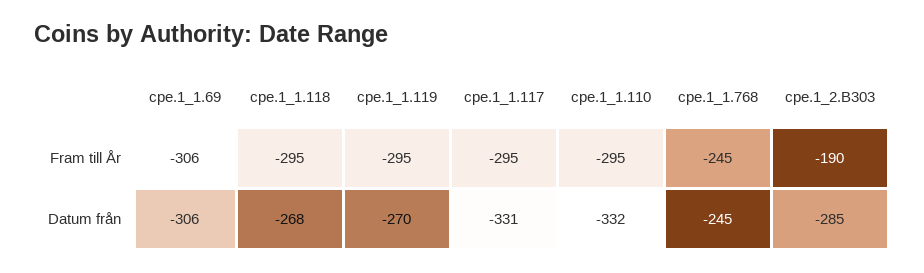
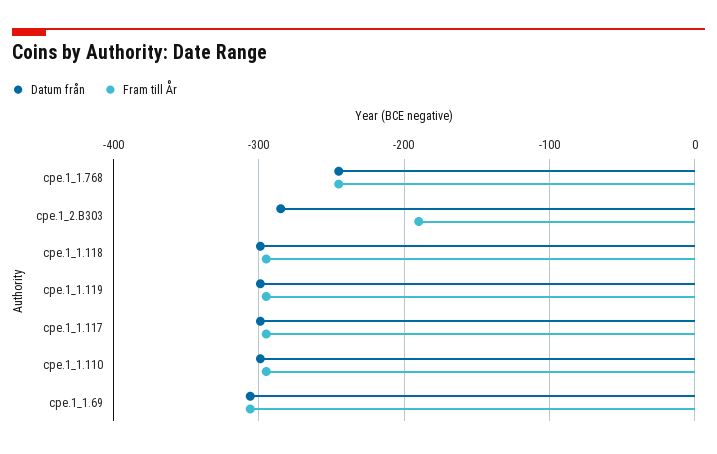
  {
    "Fram till År": {
      "cpe.1_1.69": -306,
      "cpe.1_1.118": -295,
      "cpe.1_1.119": -295,
      "cpe.1_1.117": -295,
      "cpe.1_1.110": -295,
      "cpe.1_1.768": -245,
      "cpe.1_2.B303": -190
    },
    "Datum från": {
      "cpe.1_1.69": -306,
-     "cpe.1_1.118": -268,
+     "cpe.1_1.118": -300,
-     "cpe.1_1.119": -270,
+     "cpe.1_1.119": -300,
-     "cpe.1_1.117": -331,
+     "cpe.1_1.117": -300,
-     "cpe.1_1.110": -332,
+     "cpe.1_1.110": -300,
      "cpe.1_1.768": -245,
      "cpe.1_2.B303": -285
    }
  }

